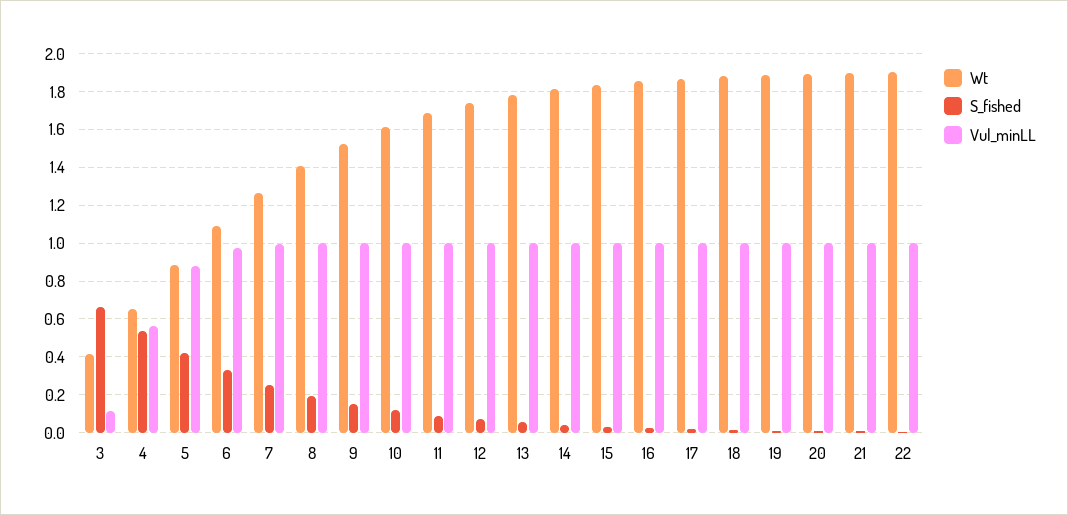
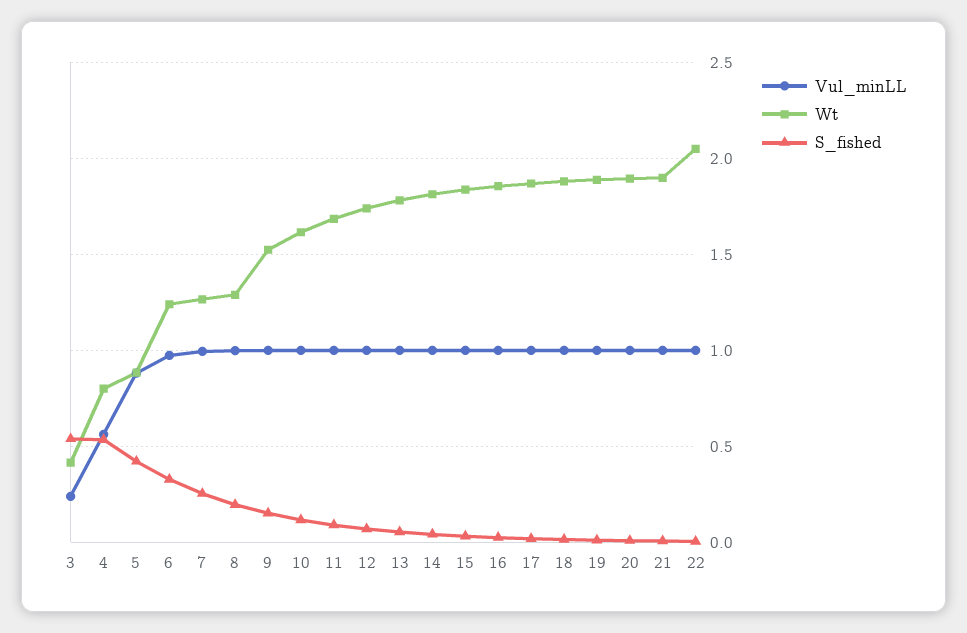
  {
    "Wt": {
      "3": 0.4,
-     "4": 0.65,
+     "4": 0.8,
      "5": 0.9,
-     "6": 1.1,
+     "6": 1.25,
      "7": 1.25,
-     "8": 1.4,
+     "8": 1.3,
      "9": 1.5,
      "10": 1.6,
      "11": 1.7,
      "12": 1.75,
      "13": 1.8,
      "14": 1.8,
      "15": 1.85,
      "16": 1.85,
      "17": 1.85,
      "18": 1.9,
      "19": 1.9,
      "20": 1.9,
      "21": 1.9,
-     "22": 1.9
+     "22": 2.05
    },
    "S_fished": {
-     "3": 0.65,
+     "3": 0.55,
      "4": 0.55,
      "5": 0.4,
      "6": 0.35,
      "7": 0.25,
      "8": 0.2,
      "9": 0.15,
      "10": 0.1,
      "11": 0.1,
      "12": 0.05,
      "13": 0.05,
      "14": 0.05,
      "15": 0.05,
      "16": 0.05,
      "17": 0,
      "18": 0,
      "19": 0,
      "20": 0,
      "21": 0,
      "22": 0
    },
    "Vul_minLL": {
-     "3": 0.1,
+     "3": 0.25,
      "4": 0.55,
      "5": 0.9,
      "6": 0.95,
      "7": 1,
      "8": 1,
      "9": 1,
      "10": 1,
      "11": 1,
      "12": 1,
      "13": 1,
      "14": 1,
      "15": 1,
      "16": 1,
      "17": 1,
      "18": 1,
      "19": 1,
      "20": 1,
      "21": 1,
      "22": 1
    }
  }

